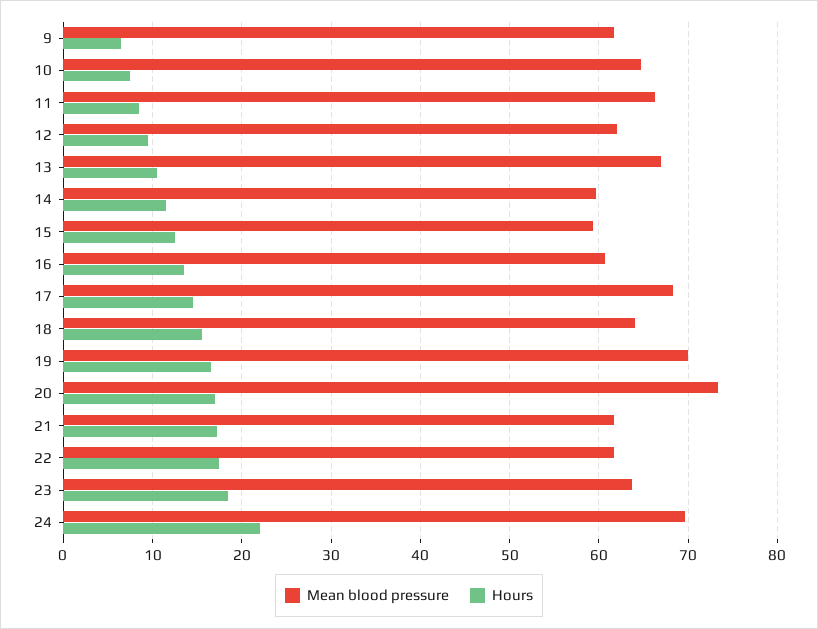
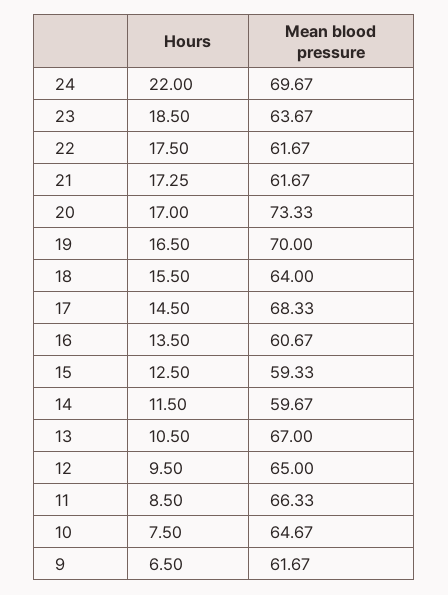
  {
    "Mean blood pressure": {
      "9": 61.67,
      "10": 64.67,
      "11": 66.33,
-     "12": 62,
+     "12": 65,
      "13": 67,
      "14": 59.67,
      "15": 59.33,
      "16": 60.67,
      "17": 68.33,
      "18": 64,
      "19": 70,
      "20": 73.33,
      "21": 61.67,
      "22": 61.67,
      "23": 63.67,
      "24": 69.67
    },
    "Hours": {
      "9": 6.5,
      "10": 7.5,
      "11": 8.5,
      "12": 9.5,
      "13": 10.5,
      "14": 11.5,
      "15": 12.5,
      "16": 13.5,
      "17": 14.5,
      "18": 15.5,
      "19": 16.5,
      "20": 17,
      "21": 17.25,
      "22": 17.5,
      "23": 18.5,
      "24": 22
    }
  }

